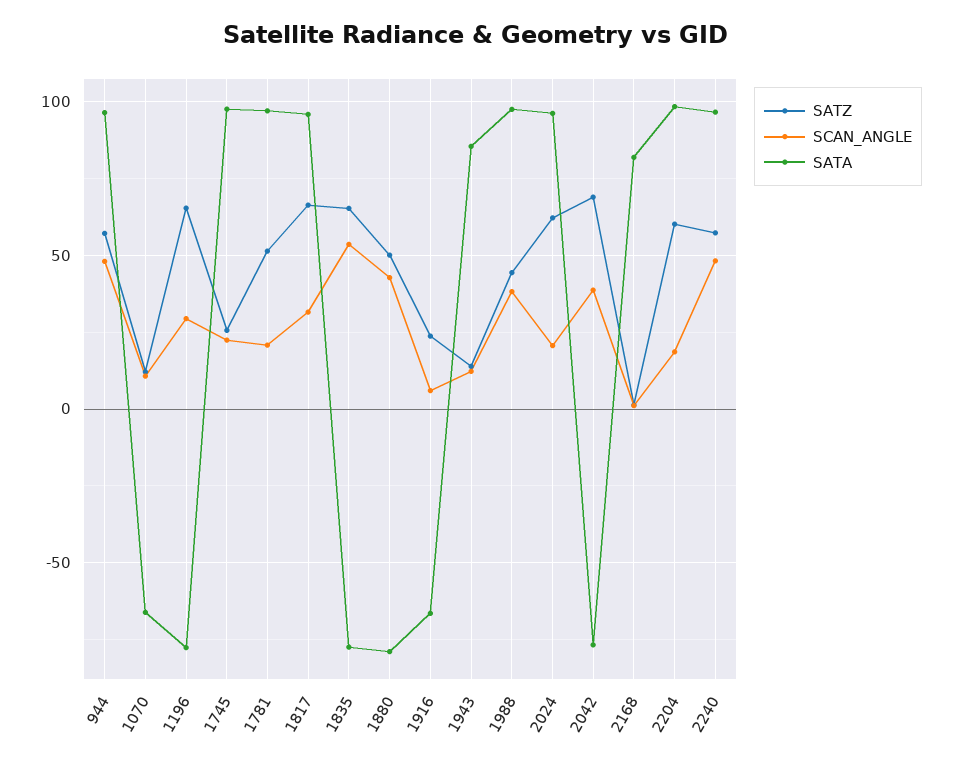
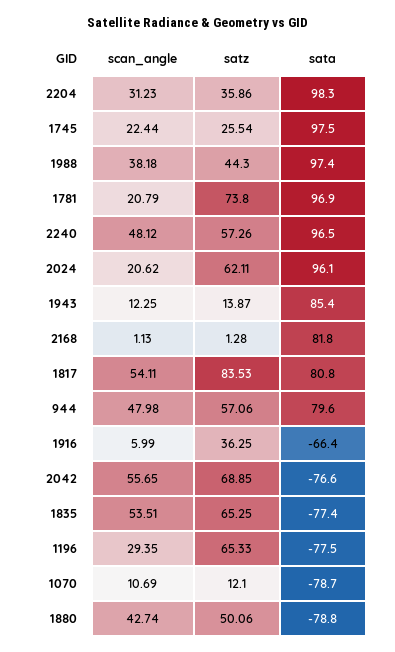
  {
    "SATZ": {
      "944": 57.06,
      "1070": 12.1,
      "1196": 65.33,
      "1745": 25.54,
-     "1781": 50,
+     "1781": 73.8,
-     "1817": 65,
+     "1817": 83.53,
      "1835": 65.25,
      "1880": 50.06,
-     "1916": 25,
+     "1916": 36.25,
      "1943": 13.87,
      "1988": 44.3,
      "2024": 62.11,
      "2042": 68.85,
      "2168": 1.28,
-     "2204": 60,
+     "2204": 35.86,
      "2240": 57.26
    },
    "SCAN_ANGLE": {
      "944": 47.98,
      "1070": 10.69,
      "1196": 29.35,
      "1745": 22.44,
      "1781": 20.79,
-     "1817": 30,
+     "1817": 54.11,
      "1835": 53.51,
      "1880": 42.74,
      "1916": 5.99,
      "1943": 12.25,
      "1988": 38.18,
      "2024": 20.62,
-     "2042": 40,
+     "2042": 55.65,
      "2168": 1.13,
-     "2204": 20,
+     "2204": 31.23,
      "2240": 48.12
    },
    "SATA": {
-     "944": 95,
+     "944": 79.6,
-     "1070": -65,
+     "1070": -78.7,
      "1196": -77.5,
      "1745": 97.5,
      "1781": 96.9,
-     "1817": 95,
+     "1817": 80.8,
      "1835": -77.4,
      "1880": -78.8,
      "1916": -66.4,
      "1943": 85.4,
      "1988": 97.4,
      "2024": 96.1,
      "2042": -76.6,
      "2168": 81.8,
      "2204": 98.3,
      "2240": 96.5
    }
  }

